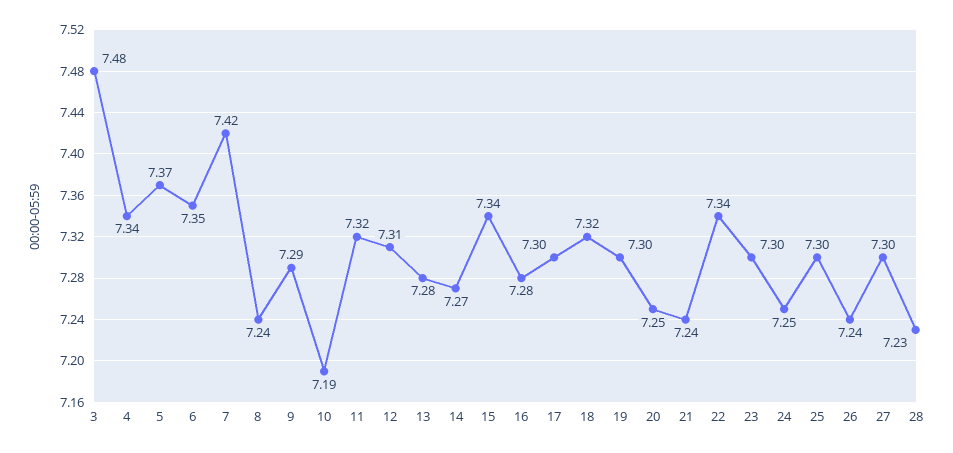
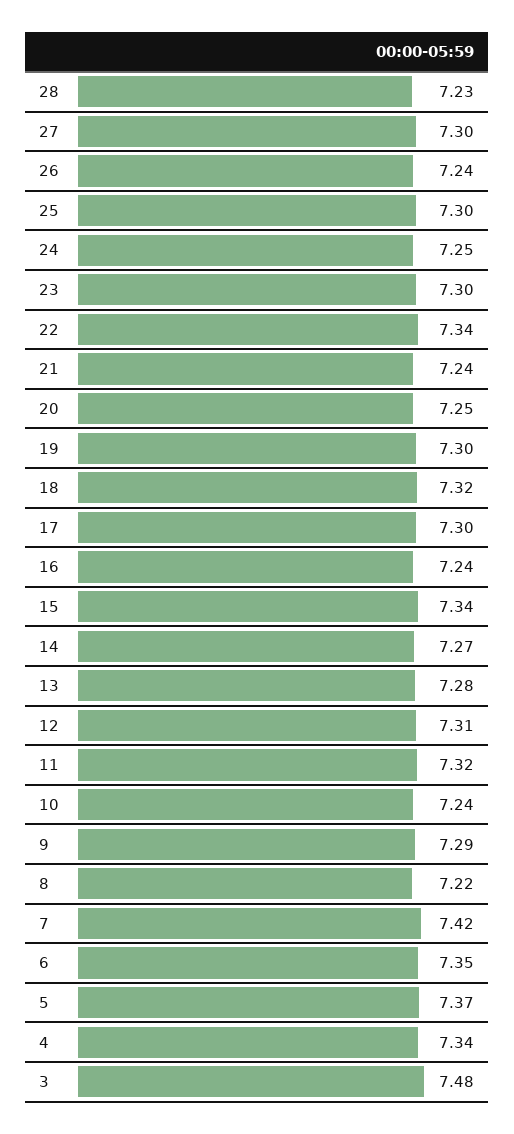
  {
    "3": 7.48,
    "4": 7.34,
    "5": 7.37,
    "6": 7.35,
    "7": 7.42,
-   "8": 7.24,
+   "8": 7.22,
    "9": 7.29,
-   "10": 7.19,
+   "10": 7.24,
    "11": 7.32,
    "12": 7.31,
    "13": 7.28,
    "14": 7.27,
    "15": 7.34,
-   "16": 7.28,
+   "16": 7.24,
    "17": 7.3,
    "18": 7.32,
    "19": 7.3,
    "20": 7.25,
    "21": 7.24,
    "22": 7.34,
    "23": 7.3,
    "24": 7.25,
    "25": 7.3,
    "26": 7.24,
    "27": 7.3,
    "28": 7.23
  }

